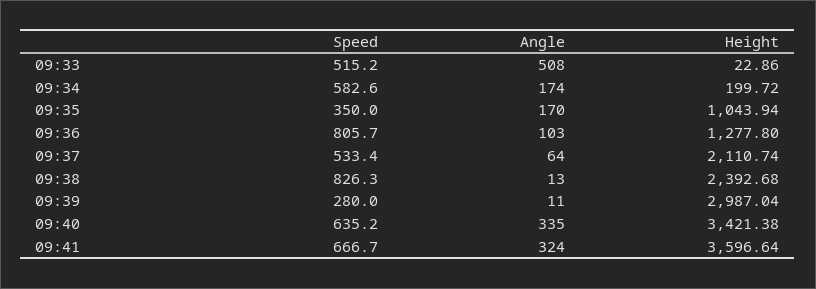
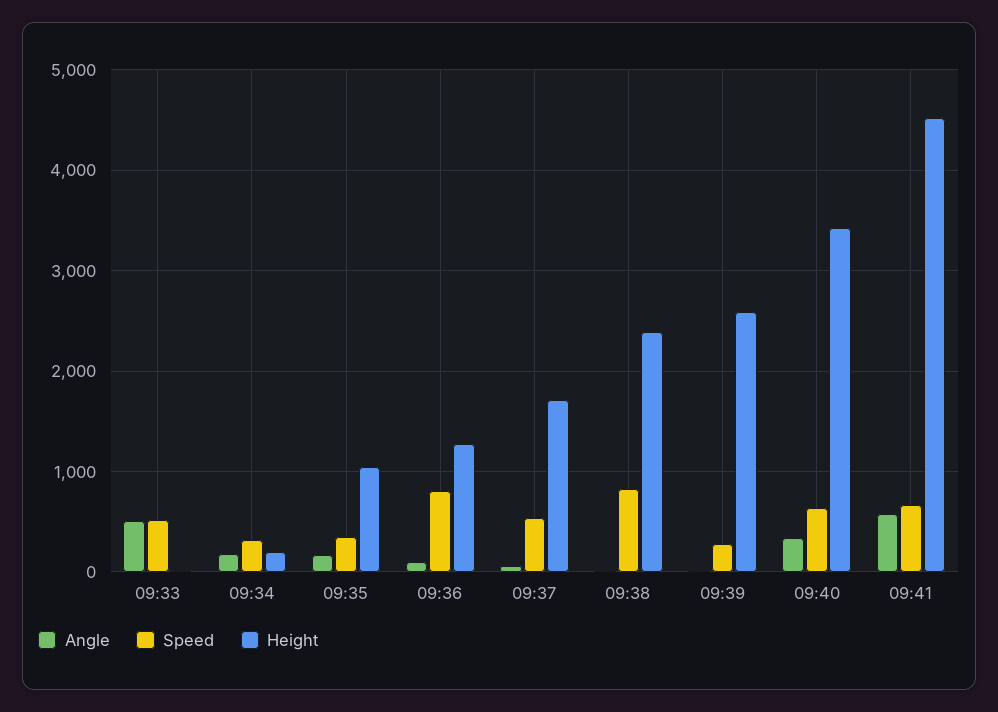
  {
    "Speed": {
      "09:33": 515.2,
-     "09:34": 582.6,
+     "09:34": 300,
      "09:35": 350,
      "09:36": 805.7,
      "09:37": 533.4,
      "09:38": 826.3,
      "09:39": 280,
      "09:40": 635.2,
      "09:41": 666.7
    },
    "Angle": {
      "09:33": 508,
      "09:34": 174,
      "09:35": 170,
      "09:36": 103,
      "09:37": 64,
      "09:38": 13,
      "09:39": 11,
      "09:40": 335,
-     "09:41": 324
+     "09:41": 600
    },
    "Height": {
      "09:33": 22.86,
      "09:34": 199.72,
      "09:35": 1043.94,
      "09:36": 1277.8,
-     "09:37": 2110.74,
+     "09:37": 1700,
      "09:38": 2392.68,
-     "09:39": 2987.04,
+     "09:39": 2600,
      "09:40": 3421.38,
-     "09:41": 3596.64
+     "09:41": 4500
    }
  }

